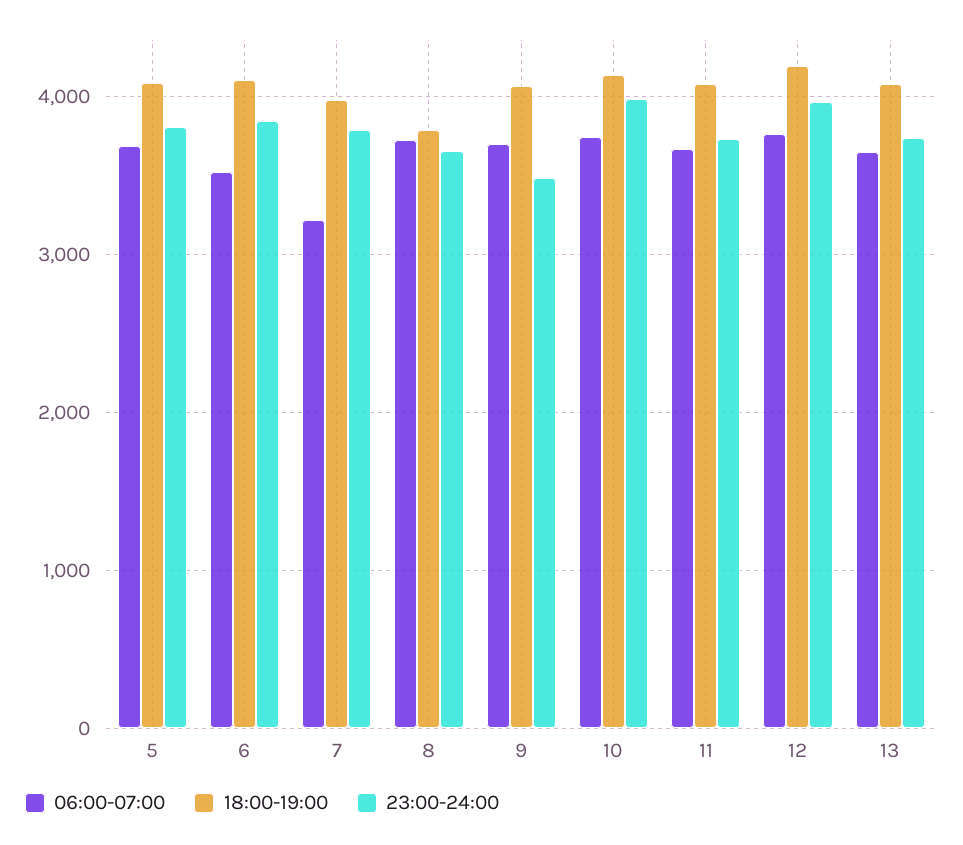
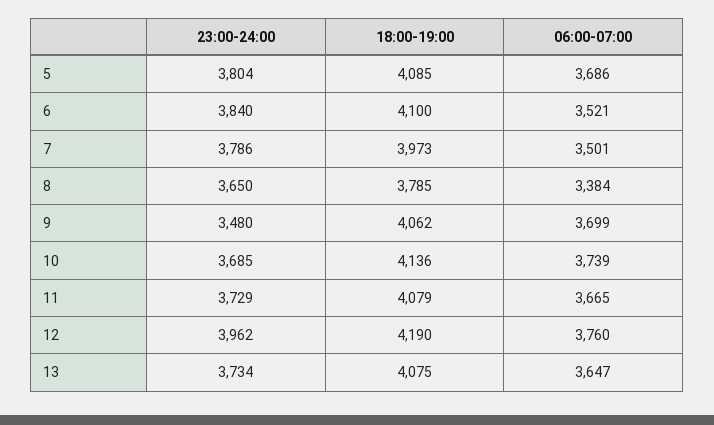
  {
    "06:00-07:00": {
      "5": 3686,
      "6": 3521,
-     "7": 3200,
+     "7": 3501,
-     "8": 3700,
+     "8": 3384,
      "9": 3699,
      "10": 3739,
      "11": 3665,
      "12": 3760,
      "13": 3647
    },
    "18:00-19:00": {
      "5": 4085,
      "6": 4100,
      "7": 3973,
      "8": 3785,
      "9": 4062,
      "10": 4136,
      "11": 4079,
      "12": 4190,
      "13": 4075
    },
    "23:00-24:00": {
      "5": 3804,
      "6": 3840,
      "7": 3786,
      "8": 3650,
      "9": 3480,
-     "10": 4000,
+     "10": 3685,
      "11": 3729,
      "12": 3962,
      "13": 3734
    }
  }

